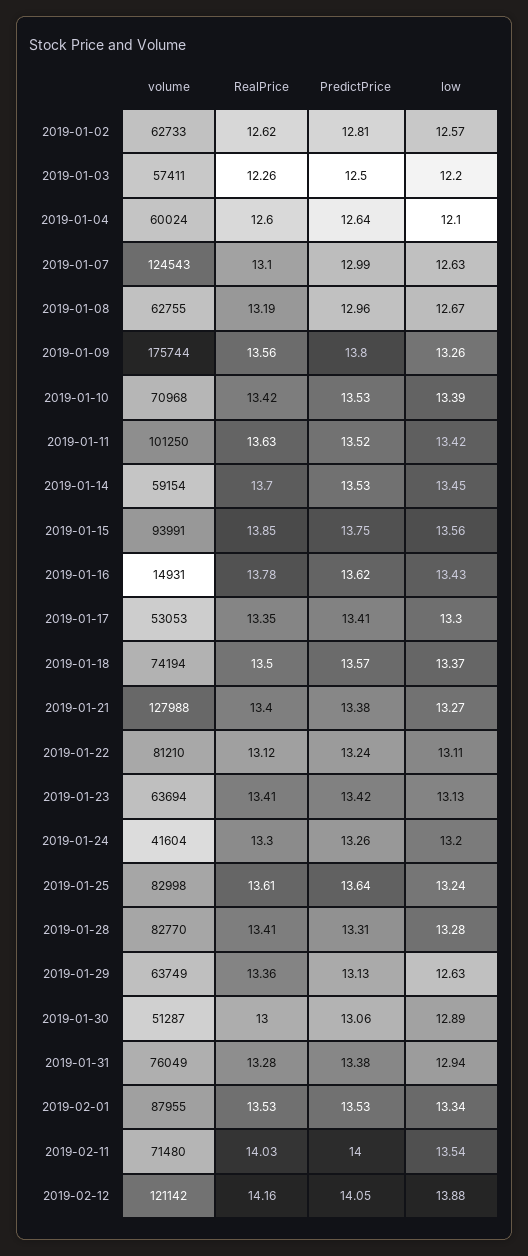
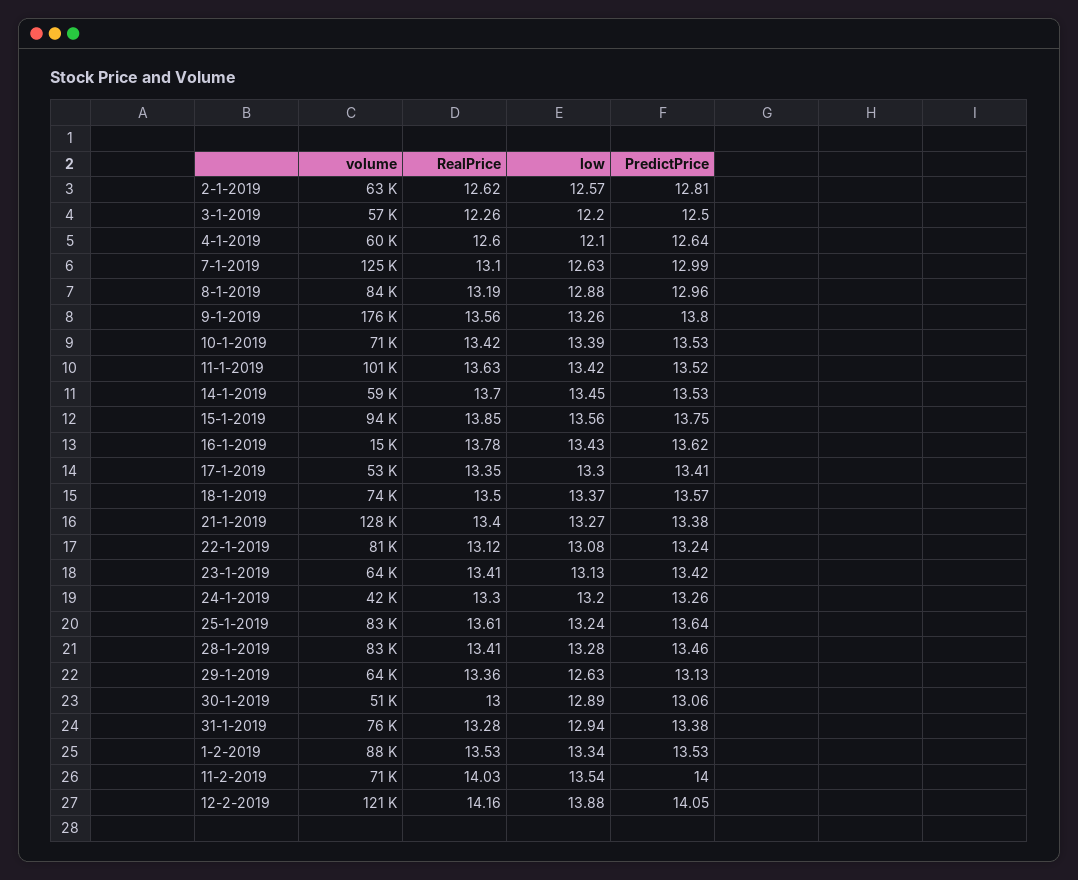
  {
    "volume": {
      "2019-01-02": 62733,
      "2019-01-03": 57411,
      "2019-01-04": 60024,
      "2019-01-07": 124543,
-     "2019-01-08": 62755,
+     "2019-01-08": 84000,
      "2019-01-09": 175744,
      "2019-01-10": 70968,
      "2019-01-11": 101250,
      "2019-01-14": 59154,
      "2019-01-15": 93991,
      "2019-01-16": 14931,
      "2019-01-17": 53053,
      "2019-01-18": 74194,
      "2019-01-21": 127988,
      "2019-01-22": 81210,
      "2019-01-23": 63694,
      "2019-01-24": 41604,
      "2019-01-25": 82998,
      "2019-01-28": 82770,
      "2019-01-29": 63749,
      "2019-01-30": 51287,
      "2019-01-31": 76049,
      "2019-02-01": 87955,
      "2019-02-11": 71480,
      "2019-02-12": 121142
    },
    "RealPrice": {
      "2019-01-02": 12.62,
      "2019-01-03": 12.26,
      "2019-01-04": 12.6,
      "2019-01-07": 13.1,
      "2019-01-08": 13.19,
      "2019-01-09": 13.56,
      "2019-01-10": 13.42,
      "2019-01-11": 13.63,
      "2019-01-14": 13.7,
      "2019-01-15": 13.85,
      "2019-01-16": 13.78,
      "2019-01-17": 13.35,
      "2019-01-18": 13.5,
      "2019-01-21": 13.4,
      "2019-01-22": 13.12,
      "2019-01-23": 13.41,
      "2019-01-24": 13.3,
      "2019-01-25": 13.61,
      "2019-01-28": 13.41,
      "2019-01-29": 13.36,
      "2019-01-30": 13,
      "2019-01-31": 13.28,
      "2019-02-01": 13.53,
      "2019-02-11": 14.03,
      "2019-02-12": 14.16
    },
    "PredictPrice": {
      "2019-01-02": 12.81,
      "2019-01-03": 12.5,
      "2019-01-04": 12.64,
      "2019-01-07": 12.99,
      "2019-01-08": 12.96,
      "2019-01-09": 13.8,
      "2019-01-10": 13.53,
      "2019-01-11": 13.52,
      "2019-01-14": 13.53,
      "2019-01-15": 13.75,
      "2019-01-16": 13.62,
      "2019-01-17": 13.41,
      "2019-01-18": 13.57,
      "2019-01-21": 13.38,
      "2019-01-22": 13.24,
      "2019-01-23": 13.42,
      "2019-01-24": 13.26,
      "2019-01-25": 13.64,
-     "2019-01-28": 13.31,
+     "2019-01-28": 13.46,
      "2019-01-29": 13.13,
      "2019-01-30": 13.06,
      "2019-01-31": 13.38,
      "2019-02-01": 13.53,
      "2019-02-11": 14,
      "2019-02-12": 14.05
    },
    "low": {
      "2019-01-02": 12.57,
      "2019-01-03": 12.2,
      "2019-01-04": 12.1,
      "2019-01-07": 12.63,
-     "2019-01-08": 12.67,
+     "2019-01-08": 12.88,
      "2019-01-09": 13.26,
      "2019-01-10": 13.39,
      "2019-01-11": 13.42,
      "2019-01-14": 13.45,
      "2019-01-15": 13.56,
      "2019-01-16": 13.43,
      "2019-01-17": 13.3,
      "2019-01-18": 13.37,
      "2019-01-21": 13.27,
-     "2019-01-22": 13.11,
+     "2019-01-22": 13.08,
      "2019-01-23": 13.13,
      "2019-01-24": 13.2,
      "2019-01-25": 13.24,
      "2019-01-28": 13.28,
      "2019-01-29": 12.63,
      "2019-01-30": 12.89,
      "2019-01-31": 12.94,
      "2019-02-01": 13.34,
      "2019-02-11": 13.54,
      "2019-02-12": 13.88
    }
  }

